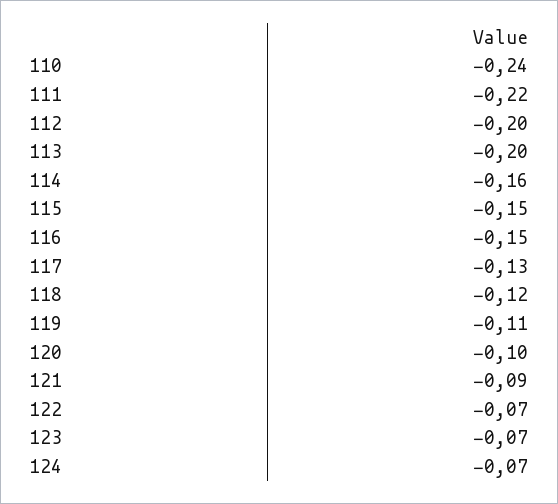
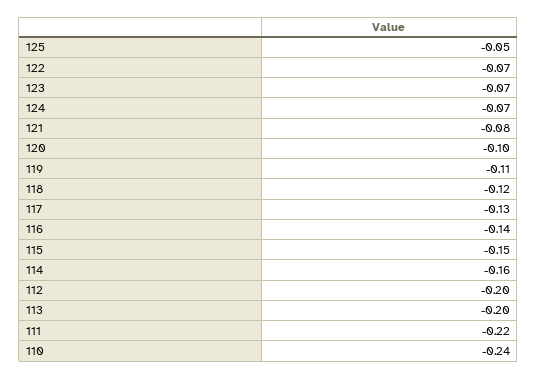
  {
    "110": -0.24,
    "111": -0.22,
    "112": -0.2,
    "113": -0.2,
    "114": -0.16,
    "115": -0.15,
-   "116": -0.15,
+   "116": -0.14,
    "117": -0.13,
    "118": -0.12,
    "119": -0.11,
    "120": -0.1,
-   "121": -0.09,
+   "121": -0.08,
    "122": -0.07,
    "123": -0.07,
-   "124": -0.07
+   "124": -0.07,
+   "125": -0.05
  }

